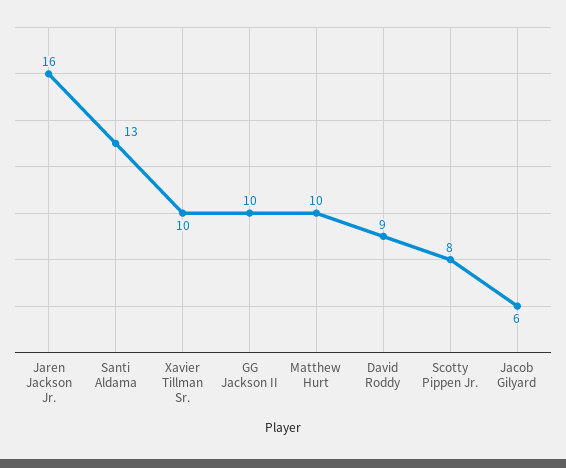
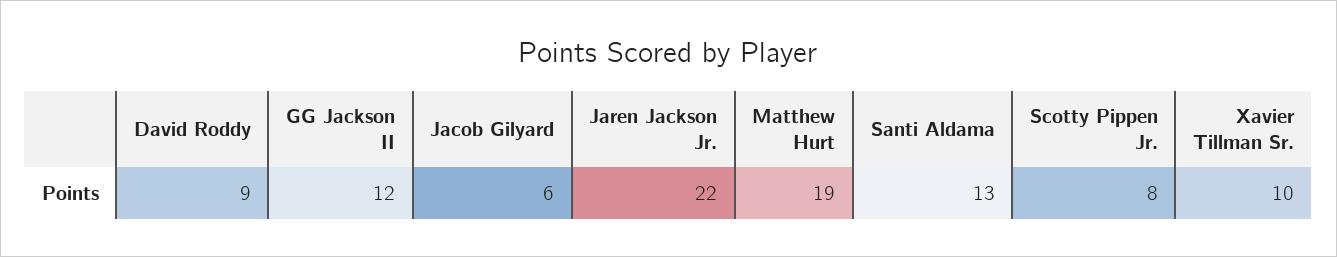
  {
-   "Jaren Jackson Jr.": 16,
+   "Jaren Jackson Jr.": 22,
    "Santi Aldama": 13,
    "Xavier Tillman Sr.": 10,
-   "GG Jackson II": 10,
+   "GG Jackson II": 12,
-   "Matthew Hurt": 10,
+   "Matthew Hurt": 19,
    "David Roddy": 9,
    "Scotty Pippen Jr.": 8,
    "Jacob Gilyard": 6
  }

